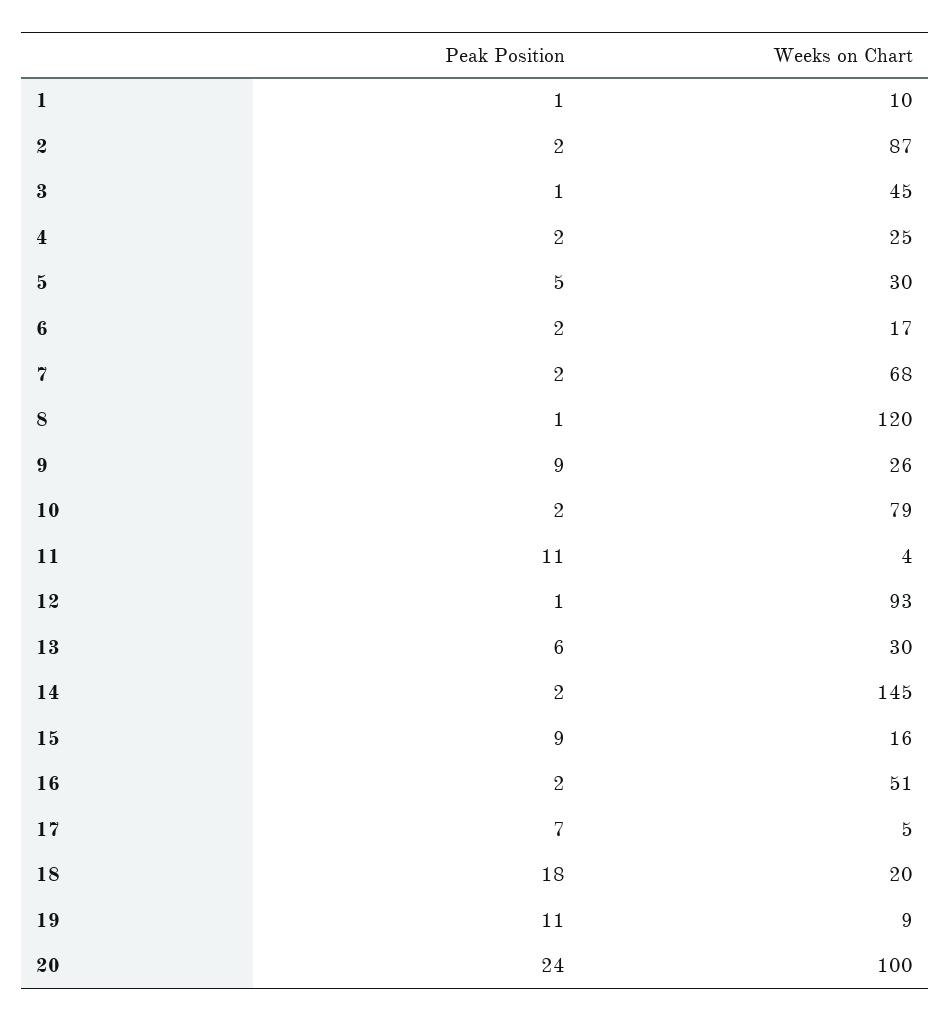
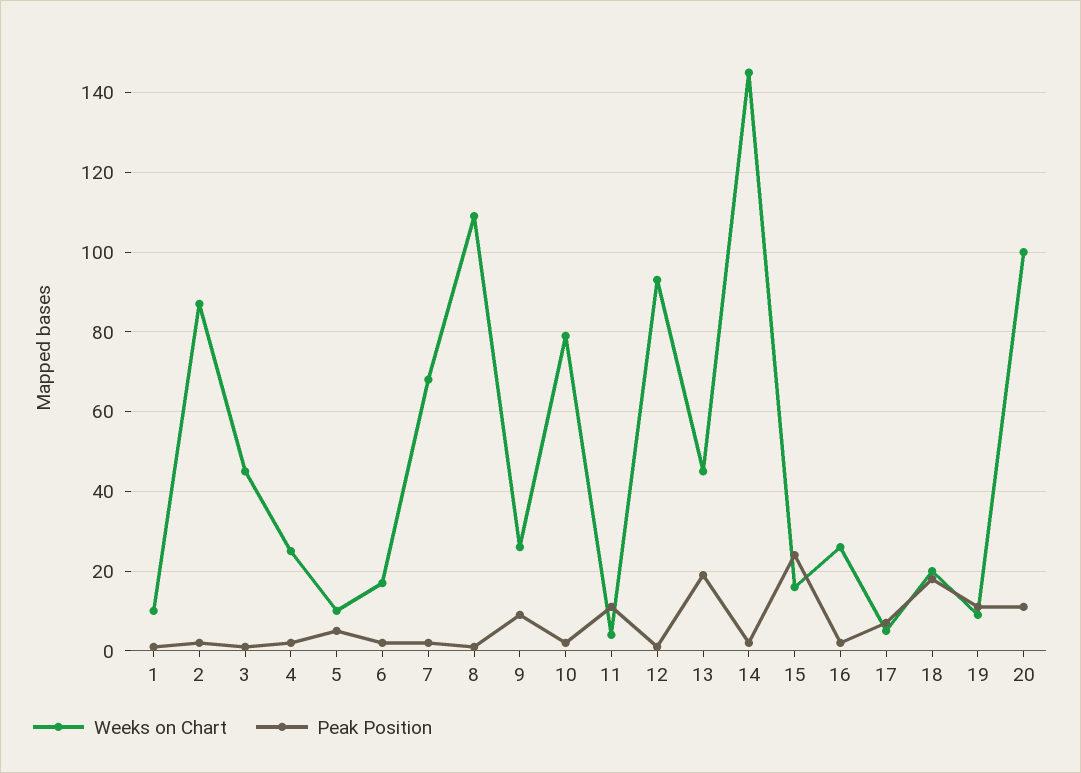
  {
    "Peak Position": {
      "1": 1,
      "2": 2,
      "3": 1,
      "4": 2,
      "5": 5,
      "6": 2,
      "7": 2,
      "8": 1,
      "9": 9,
      "10": 2,
      "11": 11,
      "12": 1,
-     "13": 6,
+     "13": 20,
      "14": 2,
-     "15": 9,
+     "15": 25,
      "16": 2,
      "17": 7,
      "18": 18,
      "19": 11,
-     "20": 24
+     "20": 10
    },
    "Weeks on Chart": {
      "1": 10,
      "2": 87,
      "3": 45,
      "4": 25,
-     "5": 30,
+     "5": 10,
      "6": 17,
      "7": 68,
-     "8": 120,
+     "8": 110,
      "9": 26,
      "10": 79,
      "11": 4,
      "12": 93,
-     "13": 30,
+     "13": 45,
      "14": 145,
      "15": 16,
-     "16": 51,
+     "16": 25,
      "17": 5,
      "18": 20,
      "19": 9,
      "20": 100
    }
  }

